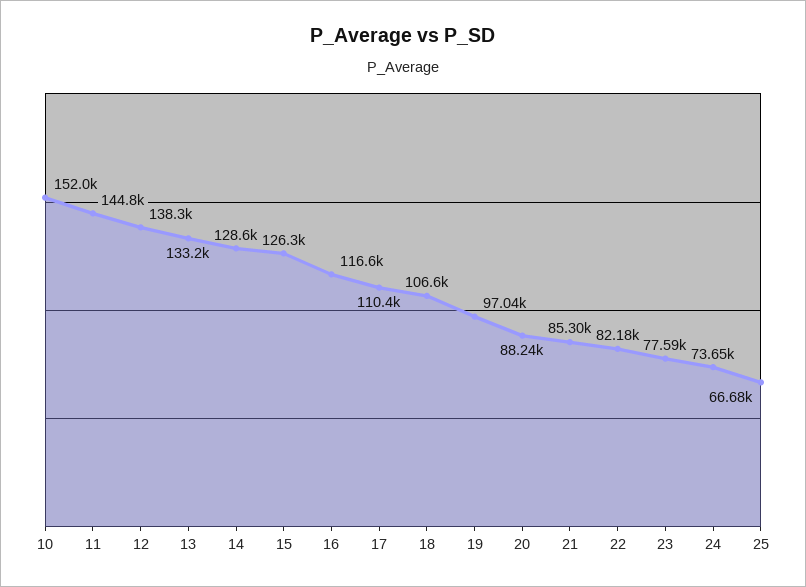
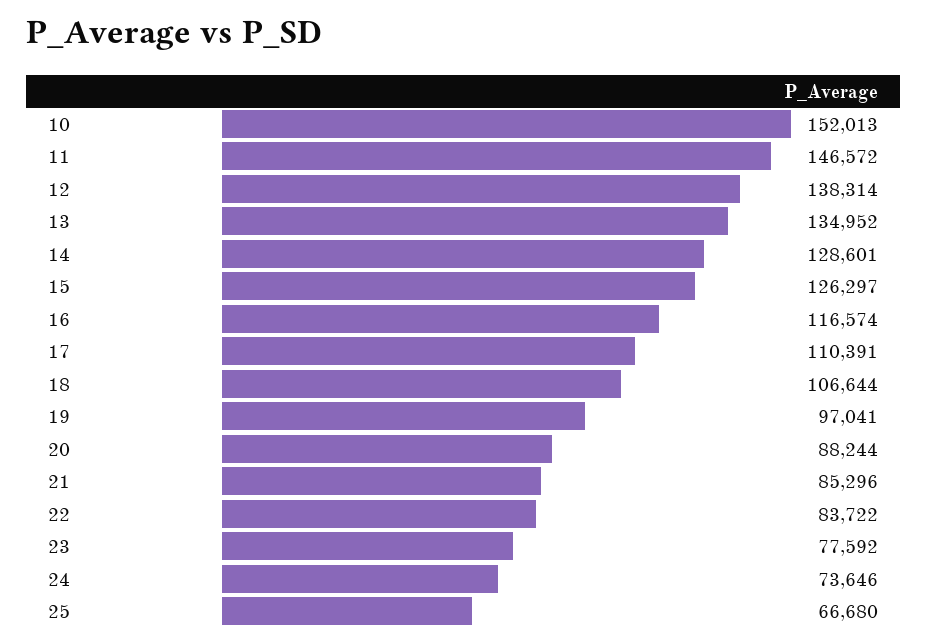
  {
    "10": 152013,
-   "11": 144800,
+   "11": 146572,
    "12": 138314,
-   "13": 133200,
+   "13": 134952,
    "14": 128601,
    "15": 126297,
    "16": 116574,
    "17": 110391,
    "18": 106644,
    "19": 97041,
    "20": 88244,
    "21": 85296,
-   "22": 82180,
+   "22": 83722,
    "23": 77592,
    "24": 73646,
    "25": 66680
  }

